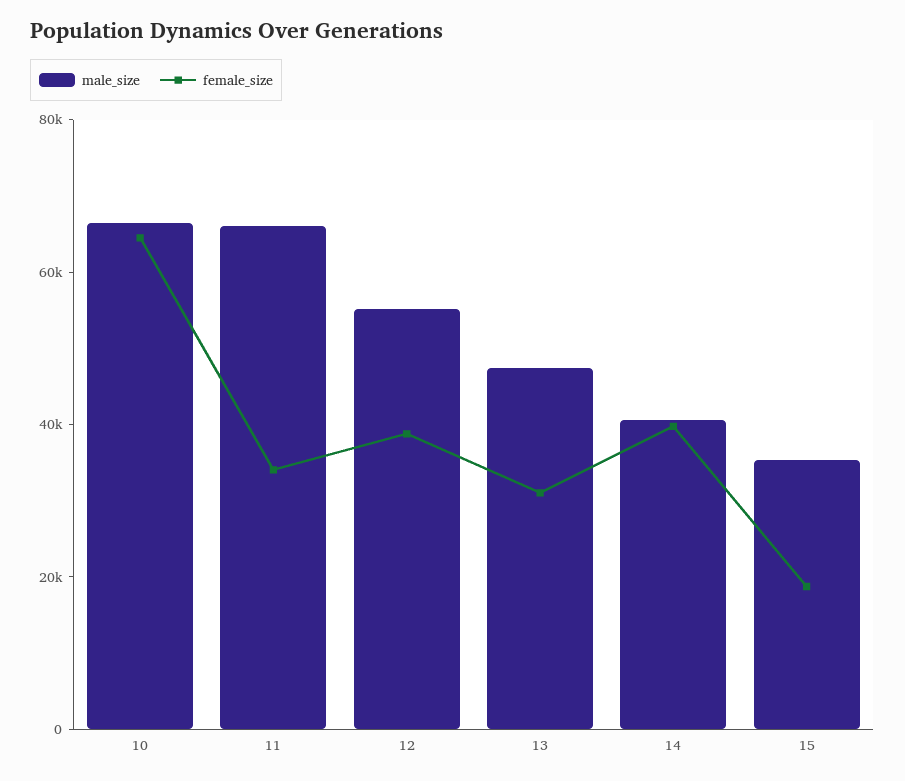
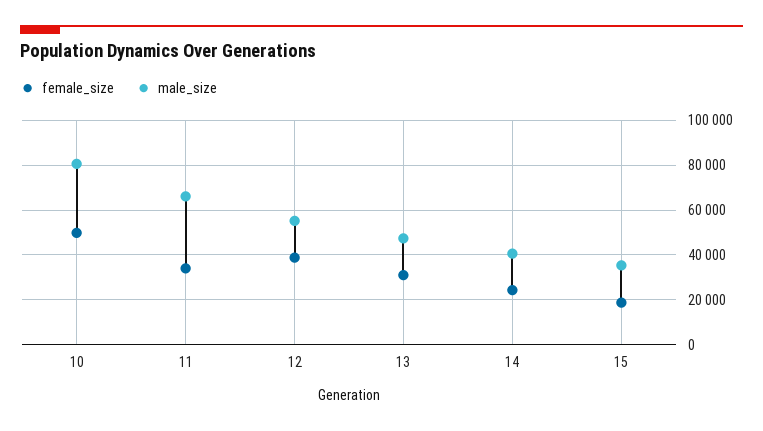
  {
    "male_size": {
-     "10": 65000,
+     "10": 80000,
      "11": 65000,
      "12": 55000,
      "13": 45000,
      "14": 40000,
      "15": 35000
    },
    "female_size": {
-     "10": 65000,
+     "10": 50000,
      "11": 35000,
      "12": 40000,
      "13": 30000,
-     "14": 40000,
+     "14": 25000,
      "15": 20000
    }
  }

